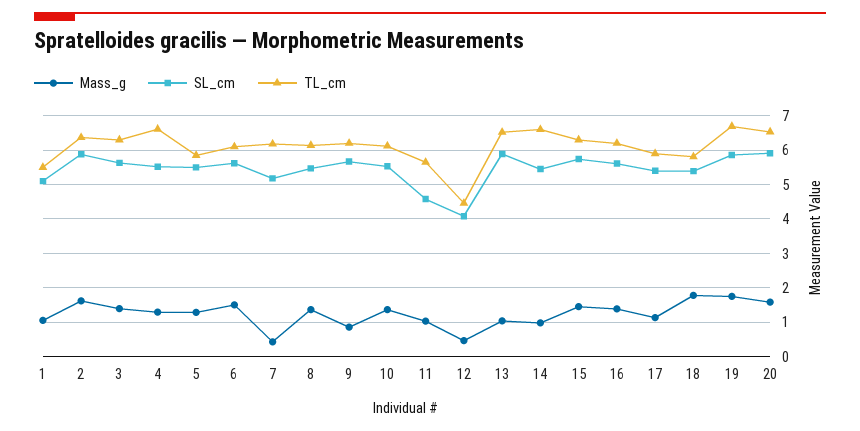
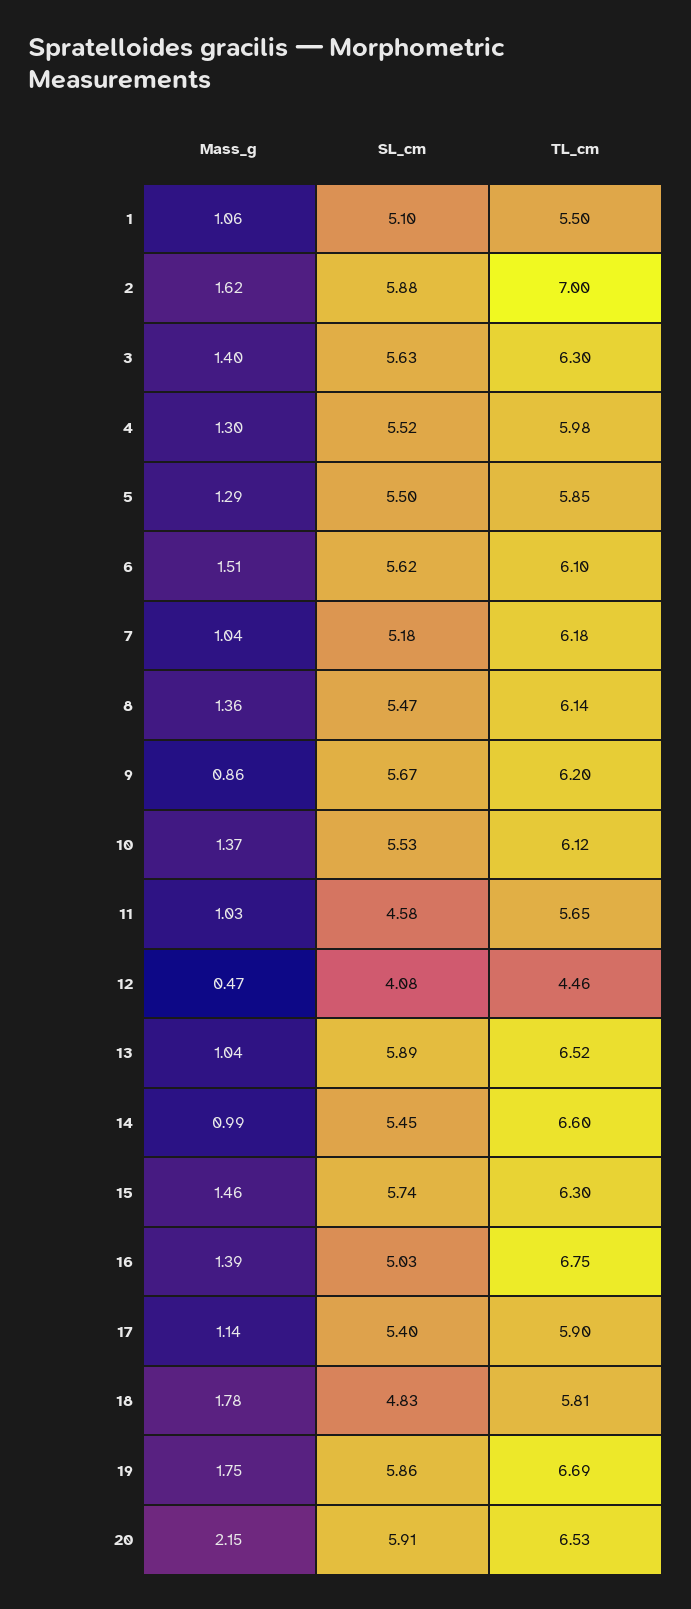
  {
    "Mass_g": {
      "1": 1.06,
      "2": 1.62,
      "3": 1.4,
      "4": 1.3,
      "5": 1.29,
      "6": 1.51,
-     "7": 0.4,
+     "7": 1.04,
      "8": 1.36,
      "9": 0.86,
      "10": 1.37,
      "11": 1.03,
      "12": 0.47,
      "13": 1.04,
      "14": 0.99,
      "15": 1.46,
      "16": 1.39,
      "17": 1.14,
      "18": 1.78,
      "19": 1.75,
-     "20": 1.6
+     "20": 2.15
    },
    "SL_cm": {
      "1": 5.1,
      "2": 5.88,
      "3": 5.63,
      "4": 5.52,
      "5": 5.5,
      "6": 5.62,
      "7": 5.18,
      "8": 5.47,
      "9": 5.67,
      "10": 5.53,
      "11": 4.58,
      "12": 4.08,
      "13": 5.89,
      "14": 5.45,
      "15": 5.74,
-     "16": 5.6,
+     "16": 5.03,
      "17": 5.4,
-     "18": 5.4,
+     "18": 4.83,
      "19": 5.86,
      "20": 5.91
    },
    "TL_cm": {
      "1": 5.5,
-     "2": 6.4,
+     "2": 7,
      "3": 6.3,
-     "4": 6.6,
+     "4": 5.98,
      "5": 5.85,
      "6": 6.1,
      "7": 6.18,
      "8": 6.14,
      "9": 6.2,
      "10": 6.12,
      "11": 5.65,
      "12": 4.46,
      "13": 6.52,
      "14": 6.6,
      "15": 6.3,
-     "16": 6.2,
+     "16": 6.75,
      "17": 5.9,
      "18": 5.81,
      "19": 6.69,
      "20": 6.53
    }
  }

